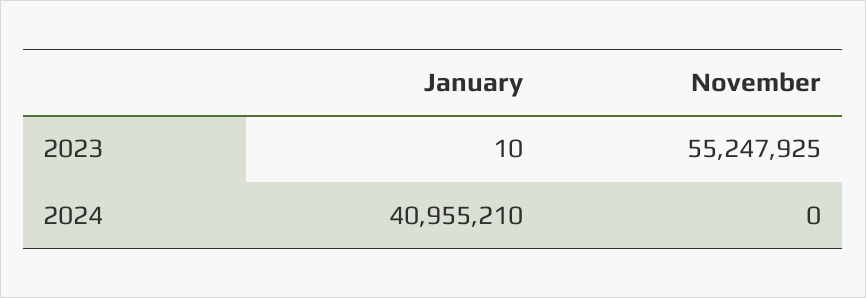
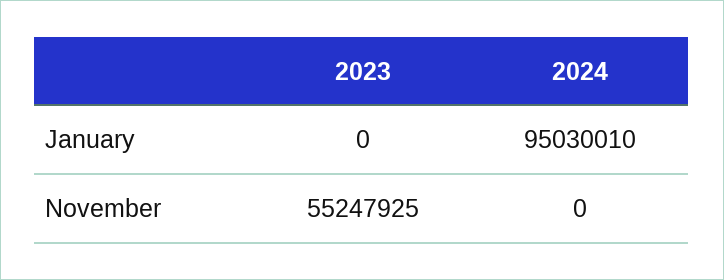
  {
    "January": {
-     "2023": 10,
+     "2023": 0,
-     "2024": 40955210
+     "2024": 95030010
    },
    "November": {
      "2023": 55247925,
      "2024": 0
    }
  }

